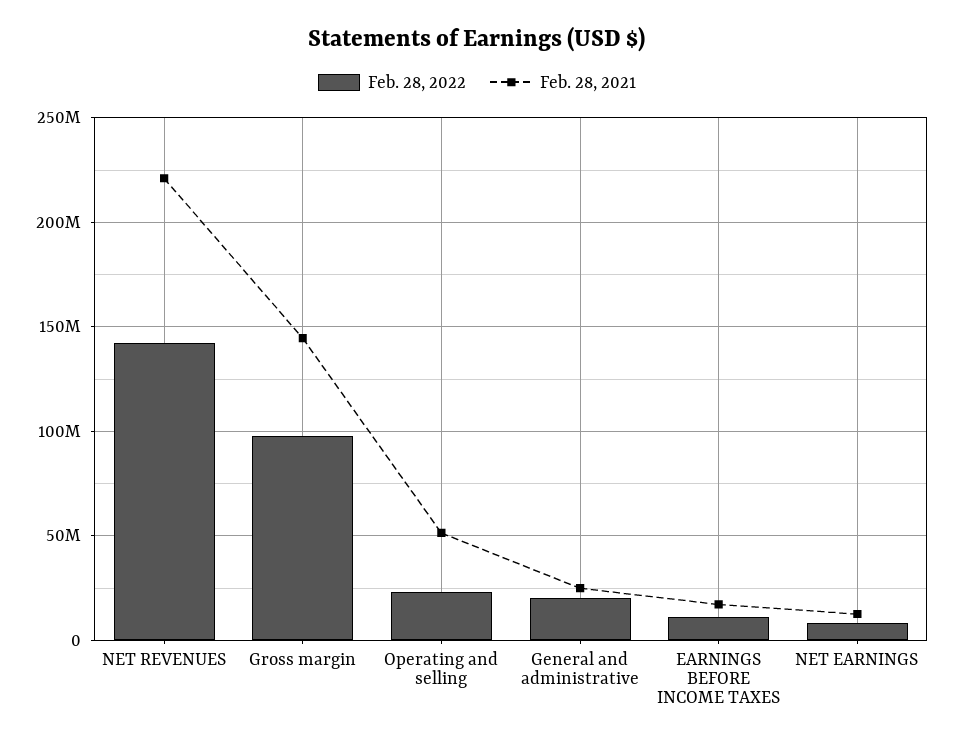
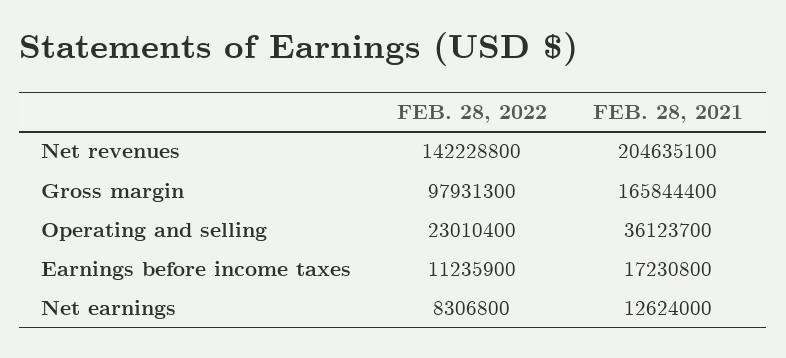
  {
    "Feb. 28, 2022": {
      "NET REVENUES": 142228800,
      "Gross margin": 97931300,
      "Operating and selling": 23010400,
-     "General and administrative": 20000000,
      "EARNINGS BEFORE INCOME TAXES": 11235900,
      "NET EARNINGS": 8306800
    },
    "Feb. 28, 2021": {
-     "NET REVENUES": 220000000,
+     "NET REVENUES": 204635100,
-     "Gross margin": 145000000,
+     "Gross margin": 165844400,
-     "Operating and selling": 50000000,
+     "Operating and selling": 36123700,
-     "General and administrative": 25000000,
      "EARNINGS BEFORE INCOME TAXES": 17230800,
      "NET EARNINGS": 12624000
    }
  }

